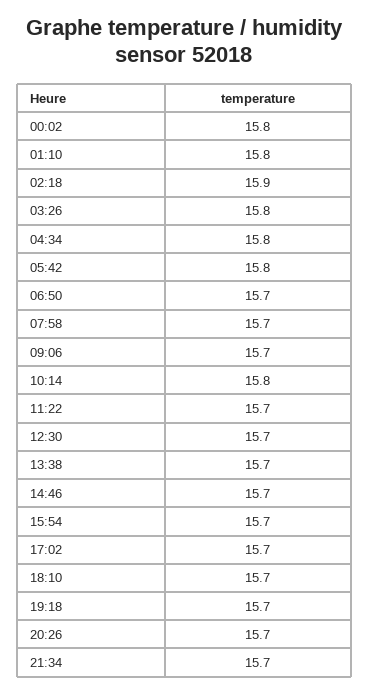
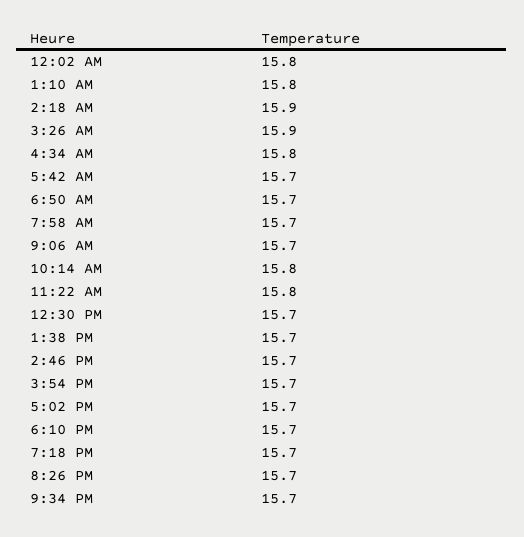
  {
    "00:02": 15.8,
    "01:10": 15.8,
    "02:18": 15.9,
-   "03:26": 15.8,
+   "03:26": 15.9,
    "04:34": 15.8,
-   "05:42": 15.8,
+   "05:42": 15.7,
    "06:50": 15.7,
    "07:58": 15.7,
    "09:06": 15.7,
    "10:14": 15.8,
-   "11:22": 15.7,
+   "11:22": 15.8,
    "12:30": 15.7,
    "13:38": 15.7,
    "14:46": 15.7,
    "15:54": 15.7,
    "17:02": 15.7,
    "18:10": 15.7,
    "19:18": 15.7,
    "20:26": 15.7,
    "21:34": 15.7
  }

